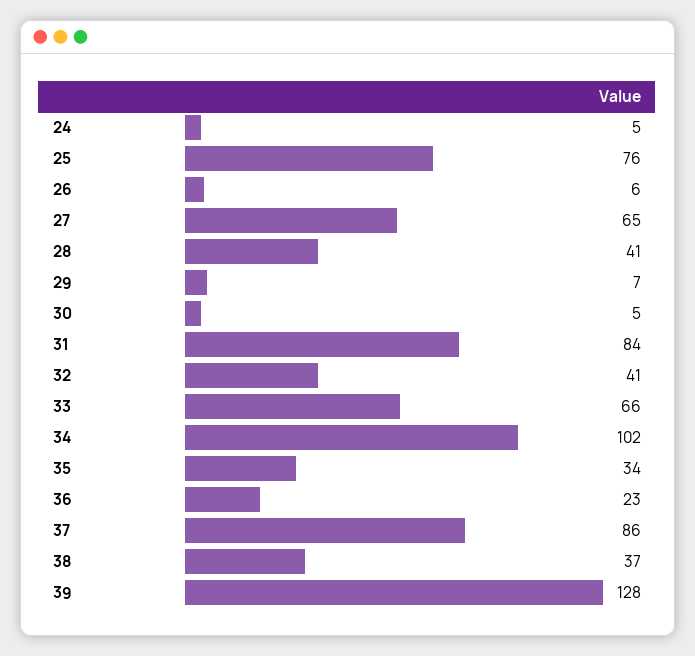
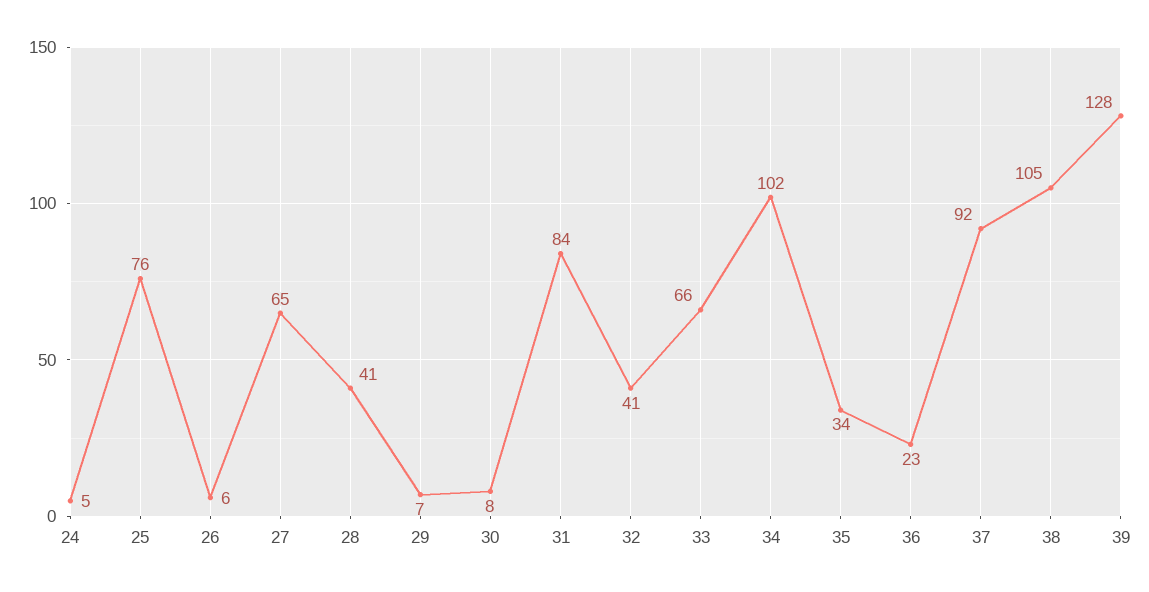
  {
    "24": 5,
    "25": 76,
    "26": 6,
    "27": 65,
    "28": 41,
    "29": 7,
-   "30": 5,
+   "30": 8,
    "31": 84,
    "32": 41,
    "33": 66,
    "34": 102,
    "35": 34,
    "36": 23,
-   "37": 86,
+   "37": 92,
-   "38": 37,
+   "38": 105,
    "39": 128
  }

